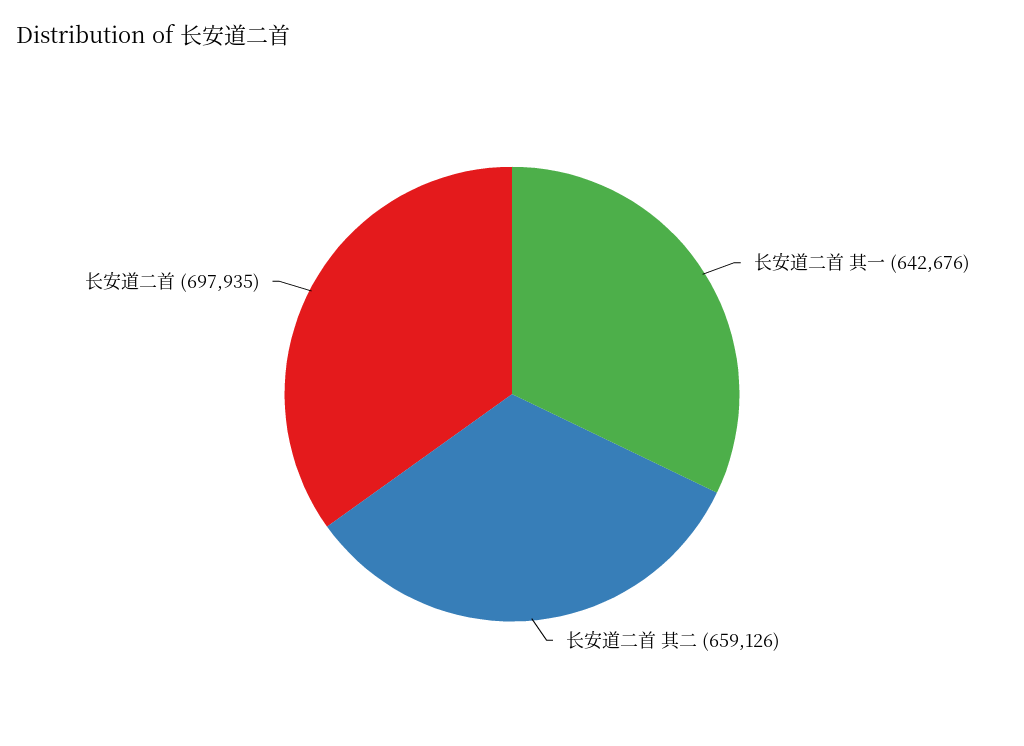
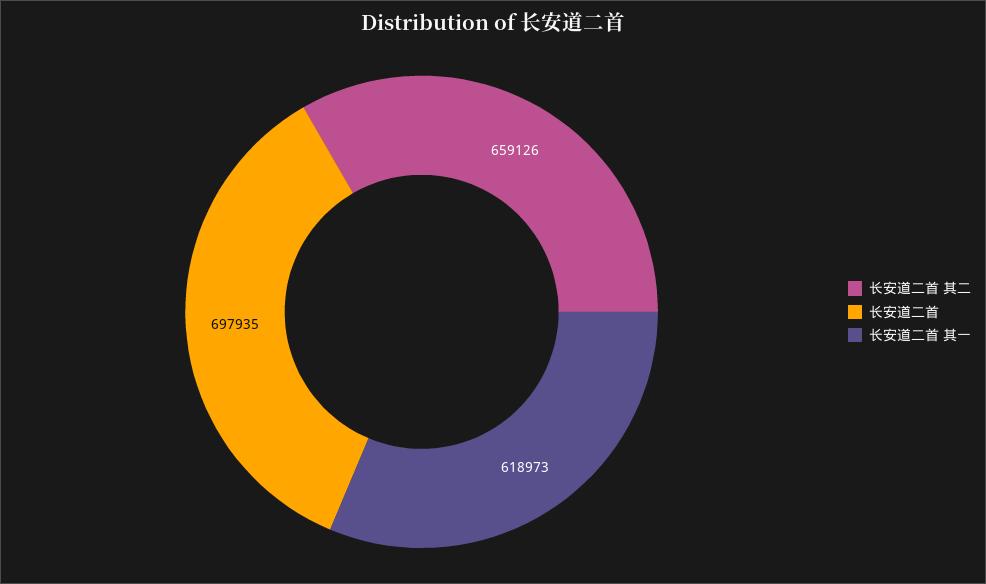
  {
-   "长安道二首 其一": 642676,
+   "长安道二首 其一": 618973,
    "长安道二首 其二": 659126,
    "长安道二首": 697935
  }

